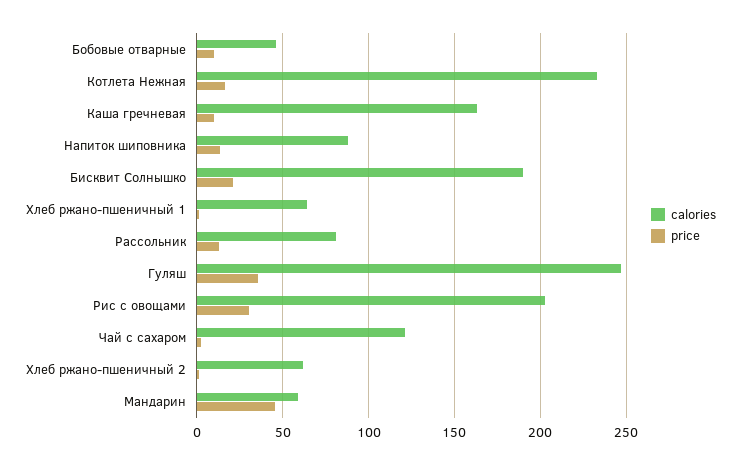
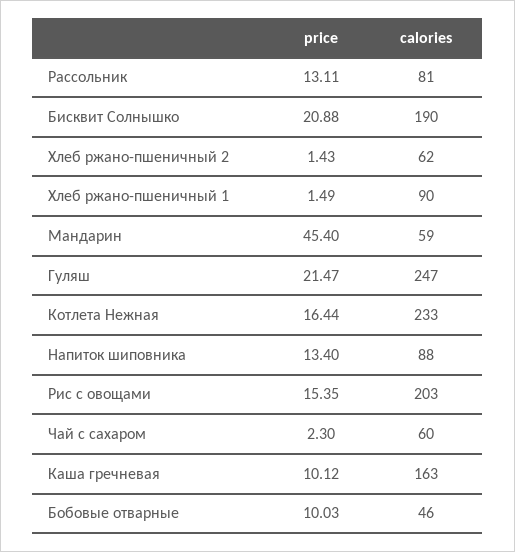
  {
    "calories": {
      "Бобовые отварные": 46,
      "Котлета Нежная": 233,
      "Каша гречневая": 163,
      "Напиток шиповника": 88,
      "Бисквит Солнышко": 190,
-     "Хлеб ржано-пшеничный 1": 65,
+     "Хлеб ржано-пшеничный 1": 90,
      "Рассольник": 81,
      "Гуляш": 247,
      "Рис с овощами": 203,
-     "Чай с сахаром": 120,
+     "Чай с сахаром": 60,
      "Хлеб ржано-пшеничный 2": 62,
      "Мандарин": 59
    },
    "price": {
      "Бобовые отварные": 10.03,
      "Котлета Нежная": 16.44,
      "Каша гречневая": 10.12,
      "Напиток шиповника": 13.4,
      "Бисквит Солнышко": 20.88,
      "Хлеб ржано-пшеничный 1": 1.49,
      "Рассольник": 13.11,
-     "Гуляш": 35,
+     "Гуляш": 21.47,
-     "Рис с овощами": 30,
+     "Рис с овощами": 15.35,
      "Чай с сахаром": 2.3,
      "Хлеб ржано-пшеничный 2": 1.43,
      "Мандарин": 45.4
    }
  }

